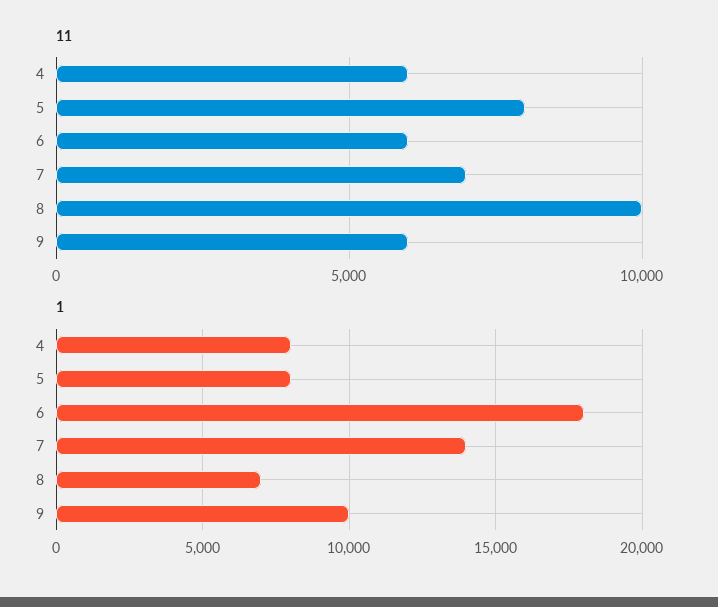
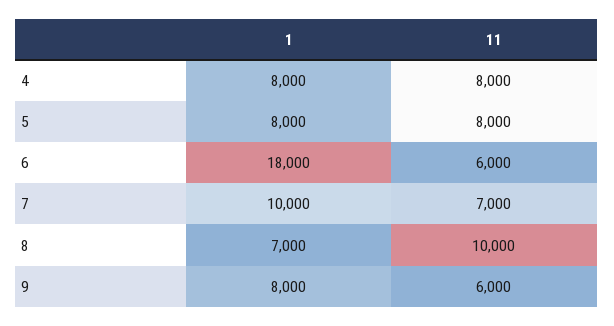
  {
    "11": {
-     "4": 6000,
+     "4": 8000,
      "5": 8000,
      "6": 6000,
      "7": 7000,
      "8": 10000,
      "9": 6000
    },
    "1": {
      "4": 8000,
      "5": 8000,
      "6": 18000,
-     "7": 14000,
+     "7": 10000,
      "8": 7000,
-     "9": 10000
+     "9": 8000
    }
  }

